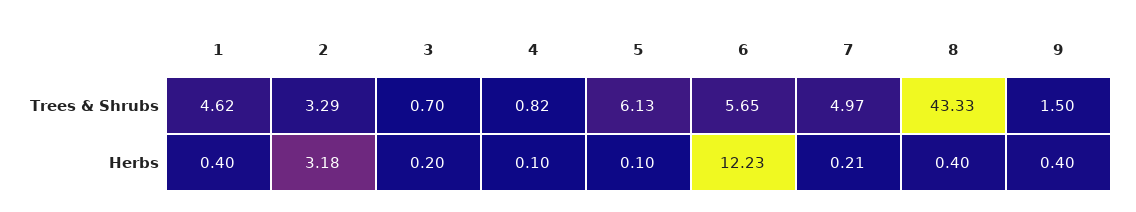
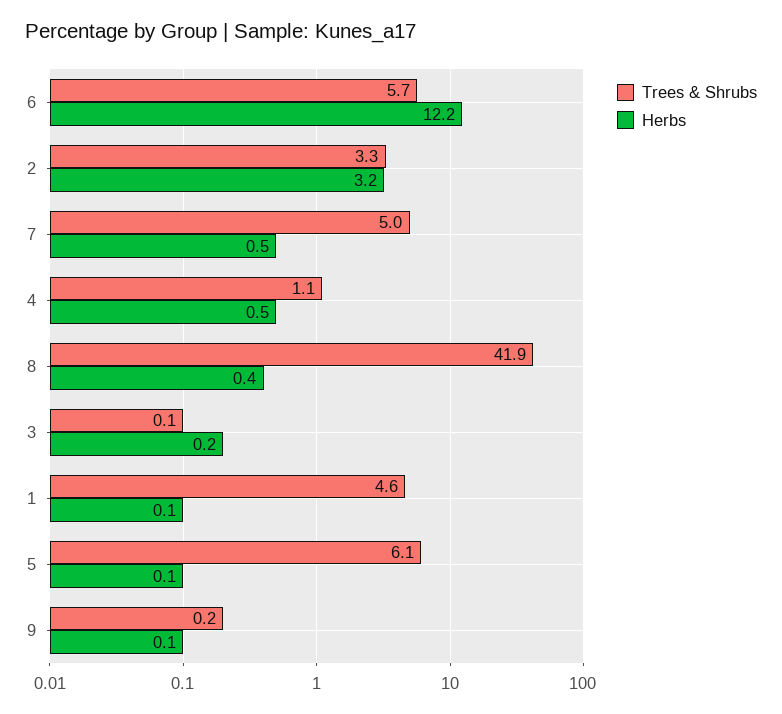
  {
    "Trees & Shrubs": {
      "1": 4.62,
      "2": 3.29,
-     "3": 0.7,
+     "3": 0.1,
-     "4": 0.82,
+     "4": 1.1,
      "5": 6.13,
      "6": 5.65,
      "7": 4.97,
-     "8": 43.33,
+     "8": 41.9,
-     "9": 1.5
+     "9": 0.2
    },
    "Herbs": {
-     "1": 0.4,
+     "1": 0.1,
      "2": 3.18,
      "3": 0.2,
-     "4": 0.1,
+     "4": 0.5,
      "5": 0.1,
      "6": 12.23,
-     "7": 0.21,
+     "7": 0.5,
      "8": 0.4,
-     "9": 0.4
+     "9": 0.1
    }
  }

